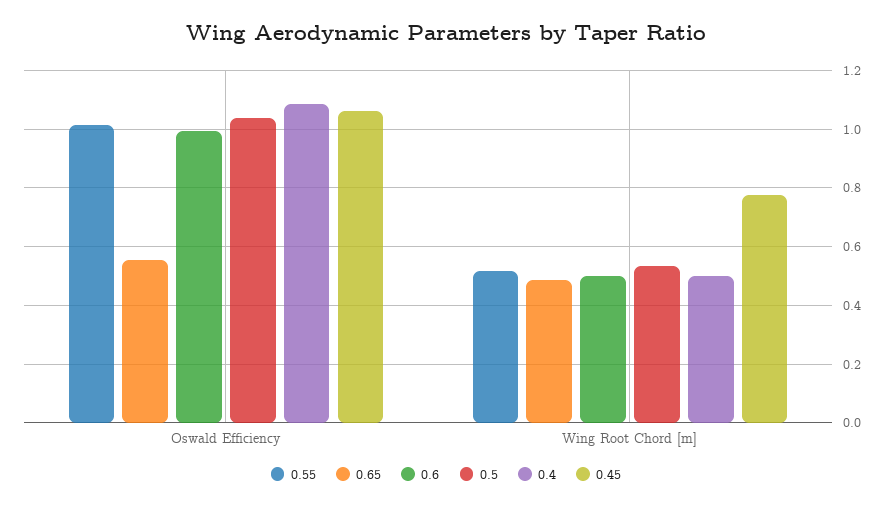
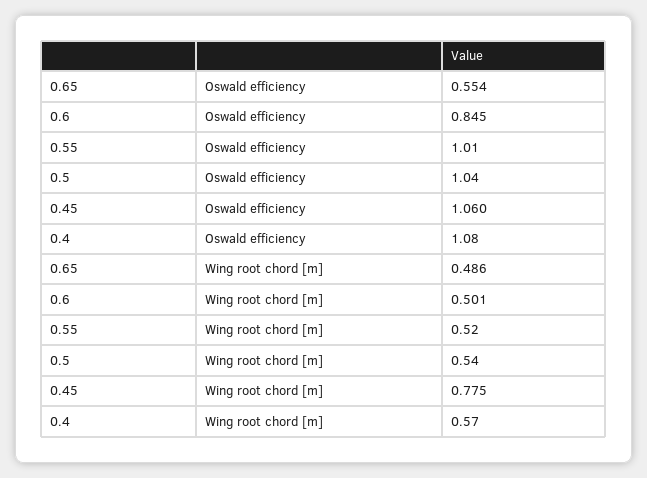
  {
    "0.55": {
      "Oswald Efficiency": 1.01,
      "Wing Root Chord [m]": 0.52
    },
    "0.65": {
      "Oswald Efficiency": 0.554,
      "Wing Root Chord [m]": 0.486
    },
    "0.6": {
-     "Oswald Efficiency": 1,
+     "Oswald Efficiency": 0.845,
      "Wing Root Chord [m]": 0.501
    },
    "0.5": {
      "Oswald Efficiency": 1.04,
      "Wing Root Chord [m]": 0.54
    },
    "0.4": {
      "Oswald Efficiency": 1.08,
-     "Wing Root Chord [m]": 0.5
+     "Wing Root Chord [m]": 0.57
    },
    "0.45": {
      "Oswald Efficiency": 1.06,
      "Wing Root Chord [m]": 0.775
    }
  }

